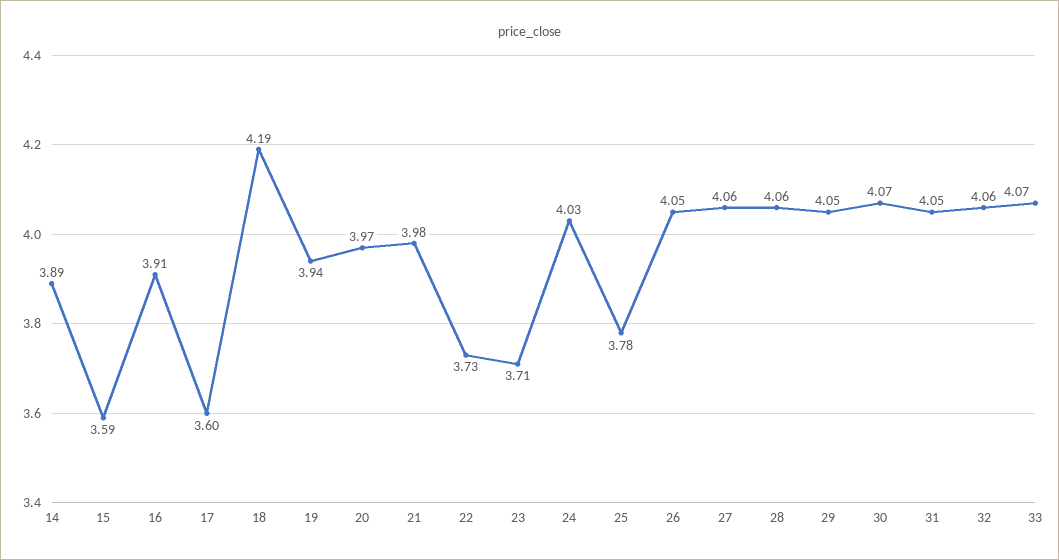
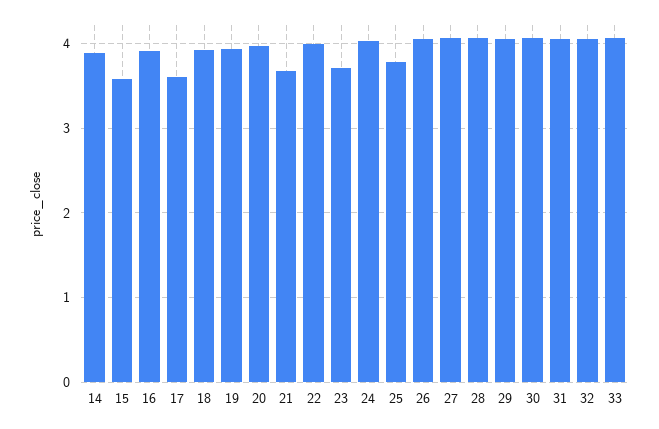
  {
    "14": 3.89,
    "15": 3.59,
    "16": 3.91,
    "17": 3.6,
-   "18": 4.19,
+   "18": 3.9,
    "19": 3.94,
    "20": 3.97,
-   "21": 3.98,
+   "21": 3.7,
-   "22": 3.73,
+   "22": 4,
    "23": 3.71,
    "24": 4.03,
    "25": 3.78,
    "26": 4.05,
    "27": 4.06,
    "28": 4.06,
    "29": 4.05,
    "30": 4.07,
    "31": 4.05,
    "32": 4.06,
    "33": 4.07
  }

